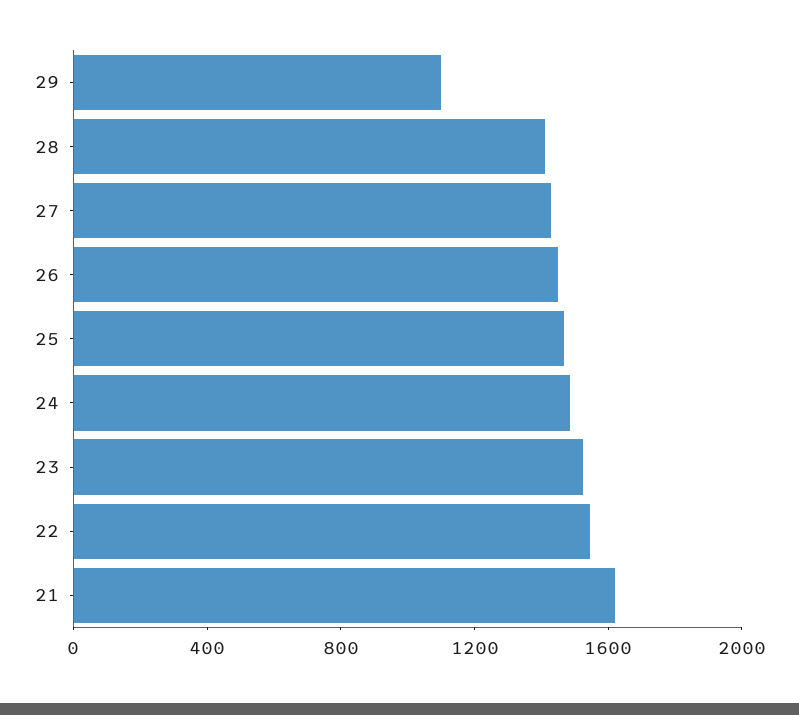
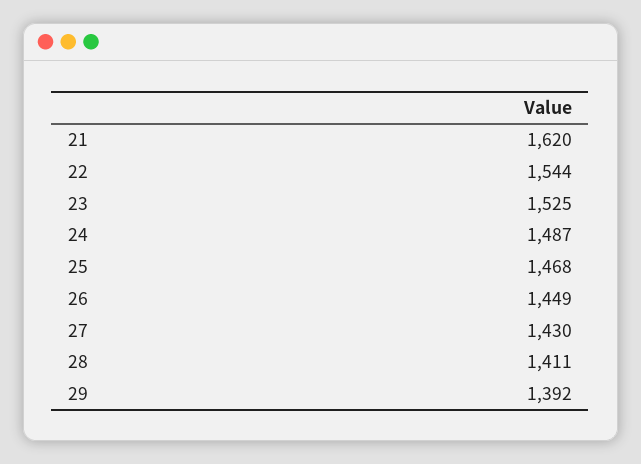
  {
-   "29": 1100,
+   "29": 1392,
    "28": 1411,
    "27": 1430,
    "26": 1449,
    "25": 1468,
    "24": 1487,
    "23": 1525,
    "22": 1544,
    "21": 1620
  }

